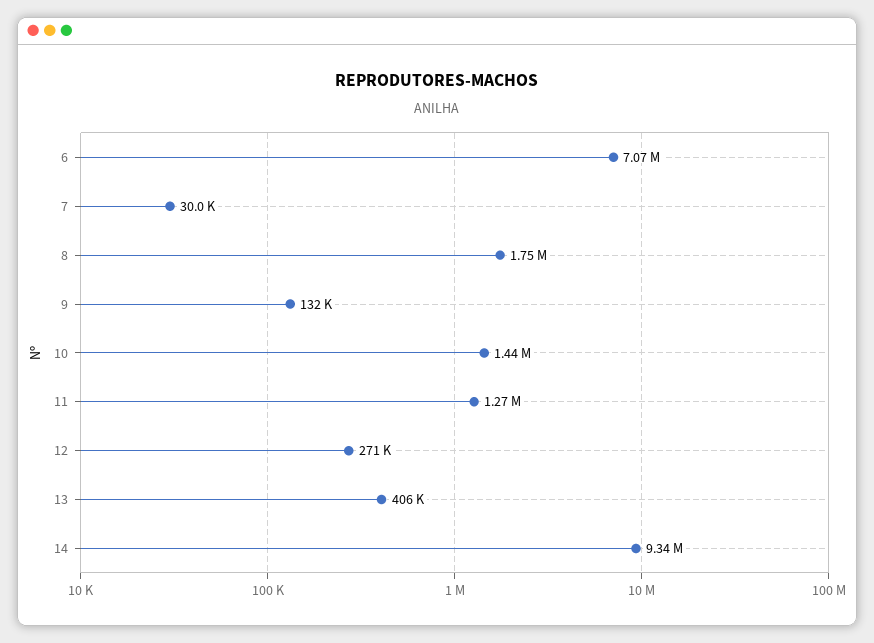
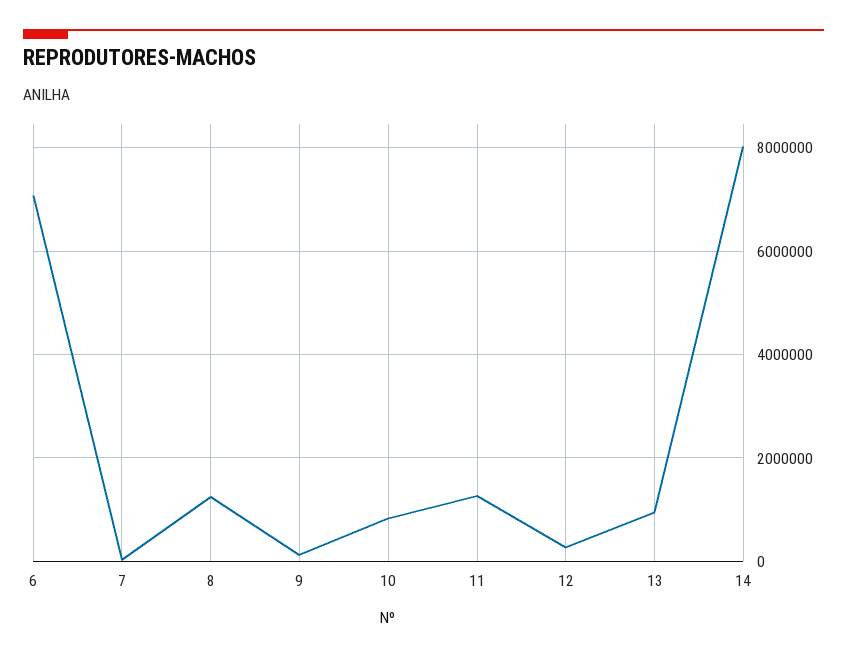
  {
    "6": 7070000,
    "7": 30000,
-   "8": 1750000,
+   "8": 1200000,
    "9": 132000,
-   "10": 1440000,
+   "10": 800000,
    "11": 1270000,
    "12": 271000,
-   "13": 406000,
+   "13": 1000000,
-   "14": 9340000
+   "14": 8000000
  }

